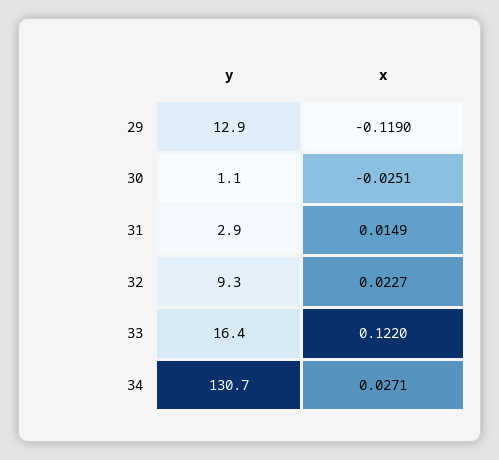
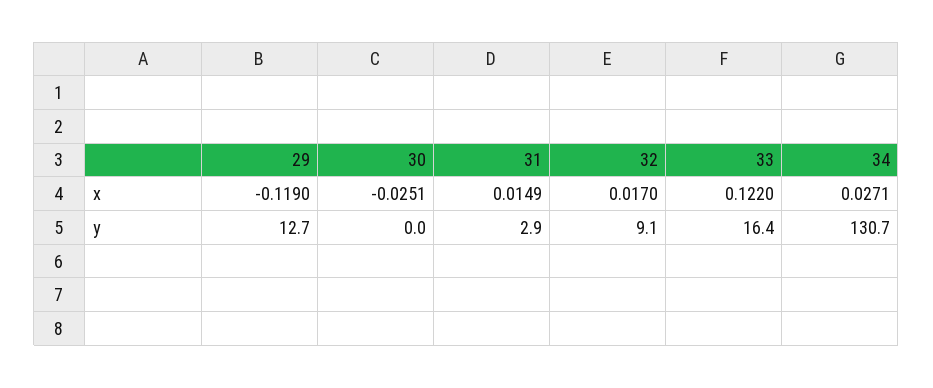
  {
    "y": {
-     "29": 12.9,
+     "29": 12.7,
-     "30": 1.1,
+     "30": 0,
      "31": 2.9,
-     "32": 9.3,
+     "32": 9.1,
      "33": 16.4,
      "34": 130.7
    },
    "x": {
      "29": -0.119,
      "30": -0.0251,
      "31": 0.0149,
-     "32": 0.0227,
+     "32": 0.017,
      "33": 0.122,
      "34": 0.0271
    }
  }

